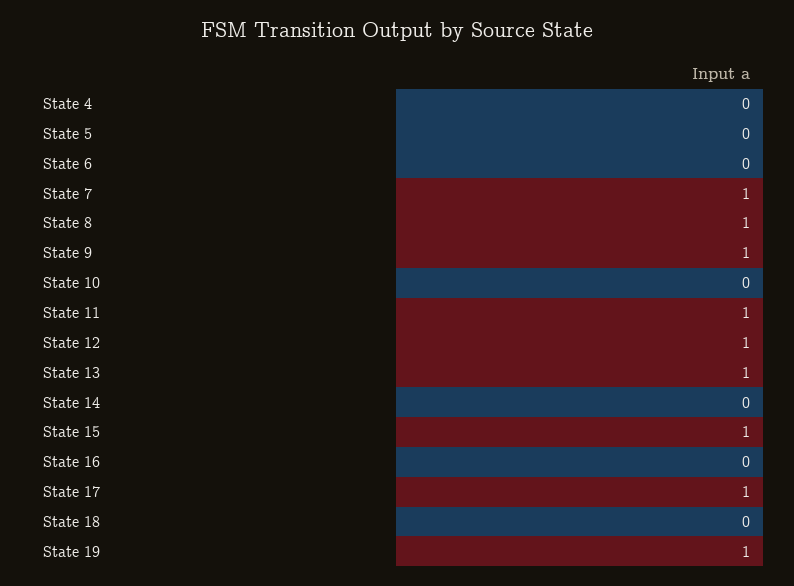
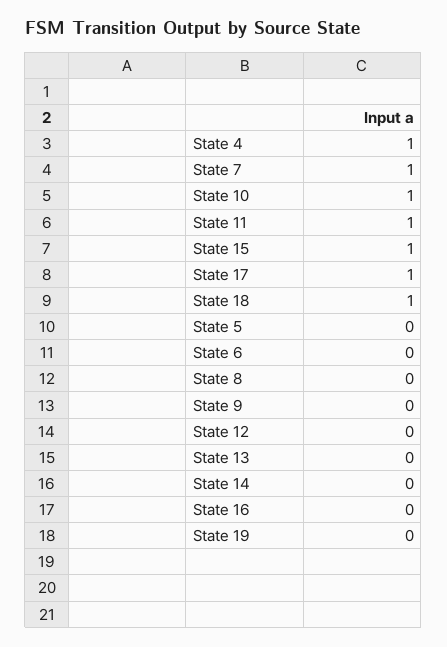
  {
-   "State 4": 0,
+   "State 4": 1,
    "State 5": 0,
    "State 6": 0,
    "State 7": 1,
-   "State 8": 1,
+   "State 8": 0,
-   "State 9": 1,
+   "State 9": 0,
-   "State 10": 0,
+   "State 10": 1,
    "State 11": 1,
-   "State 12": 1,
+   "State 12": 0,
-   "State 13": 1,
+   "State 13": 0,
    "State 14": 0,
    "State 15": 1,
    "State 16": 0,
    "State 17": 1,
-   "State 18": 0,
+   "State 18": 1,
-   "State 19": 1
+   "State 19": 0
  }

